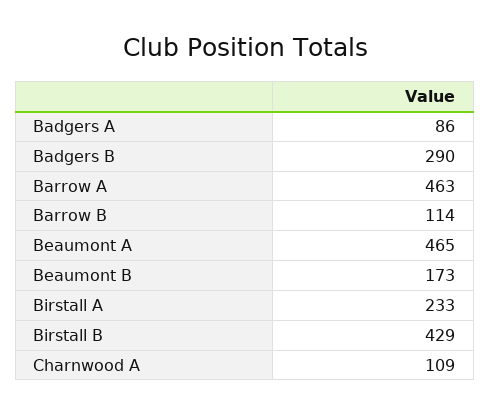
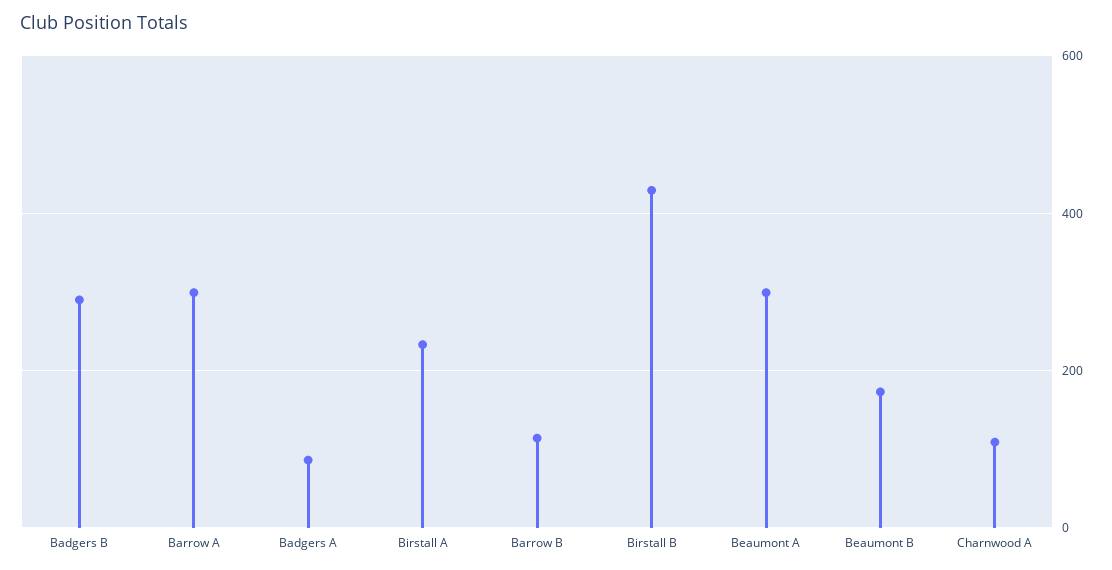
  {
    "Badgers A": 86,
    "Badgers B": 290,
-   "Barrow A": 463,
+   "Barrow A": 300,
    "Barrow B": 114,
-   "Beaumont A": 465,
+   "Beaumont A": 300,
    "Beaumont B": 173,
    "Birstall A": 233,
    "Birstall B": 429,
    "Charnwood A": 109
  }

